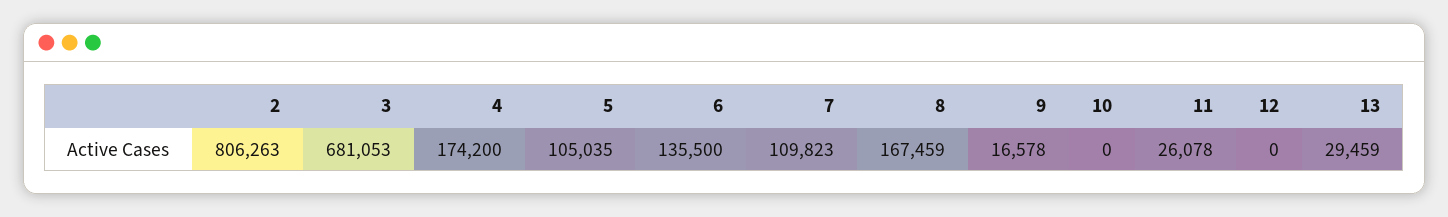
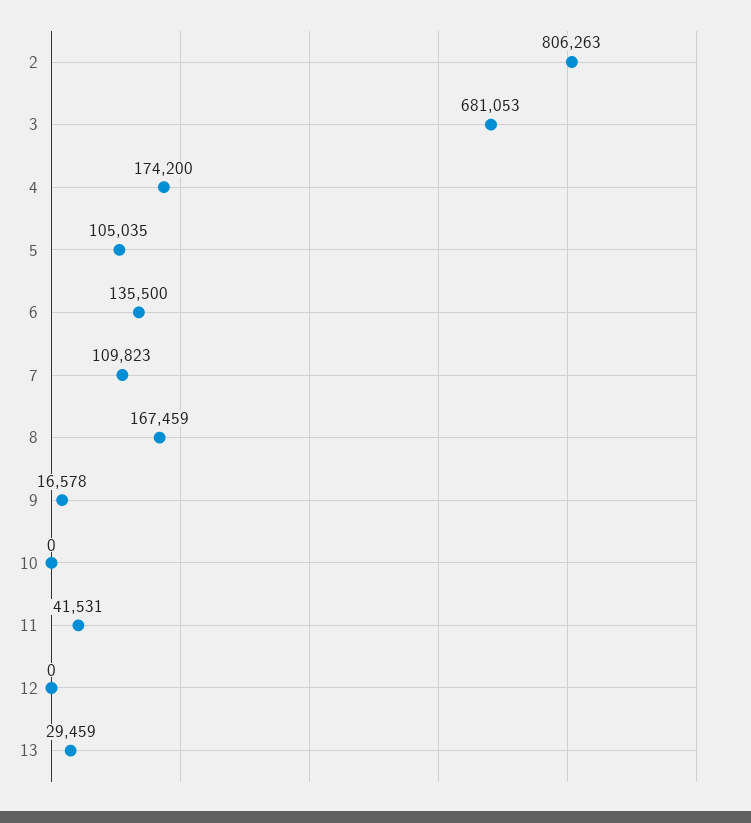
  {
    "2": 806263,
    "3": 681053,
    "4": 174200,
    "5": 105035,
    "6": 135500,
    "7": 109823,
    "8": 167459,
    "9": 16578,
    "10": 0,
-   "11": 26078,
+   "11": 41531,
    "12": 0,
    "13": 29459
  }

